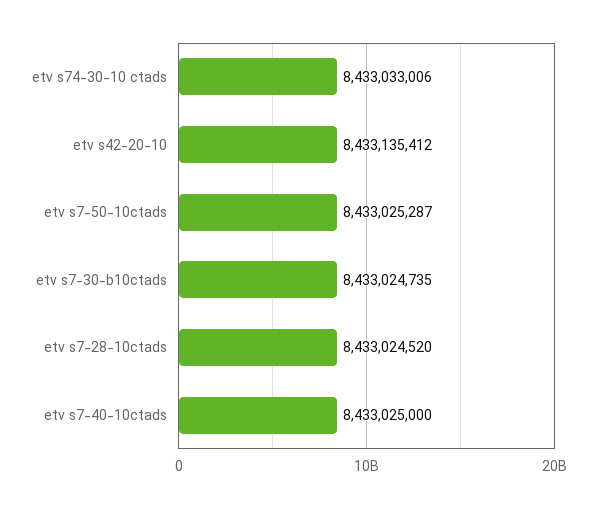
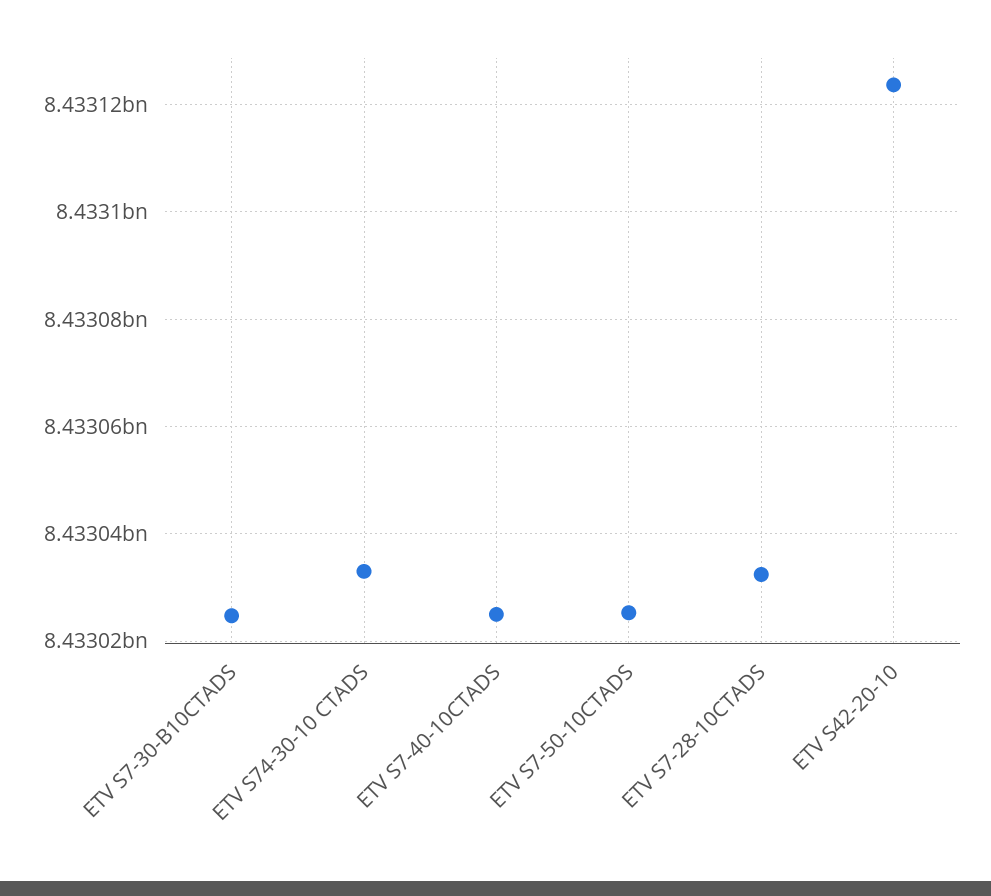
  {
    "etv s74-30-10 ctads": 8433033006,
-   "etv s42-20-10": 8433135412,
+   "etv s42-20-10": 8433124000,
    "etv s7-50-10ctads": 8433025287,
    "etv s7-30-b10ctads": 8433024735,
-   "etv s7-28-10ctads": 8433024520,
+   "etv s7-28-10ctads": 8433032000,
    "etv s7-40-10ctads": 8433025000
  }

